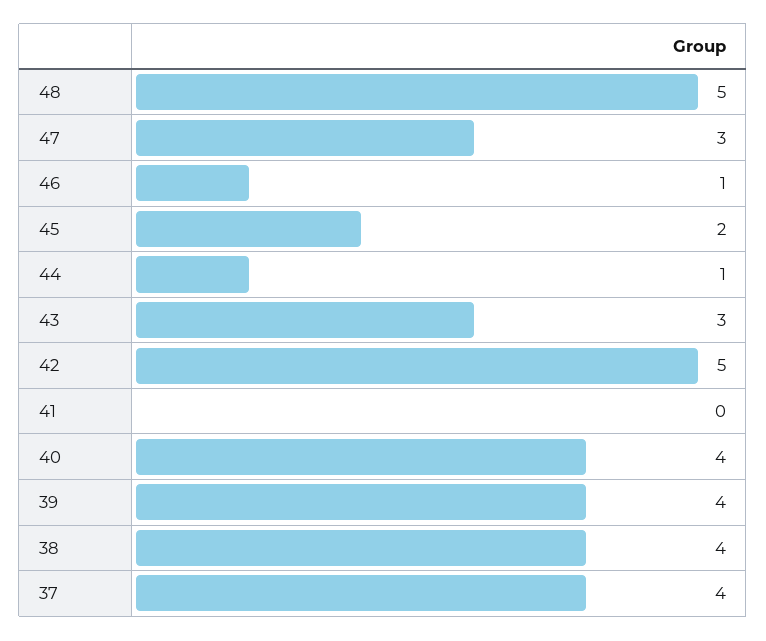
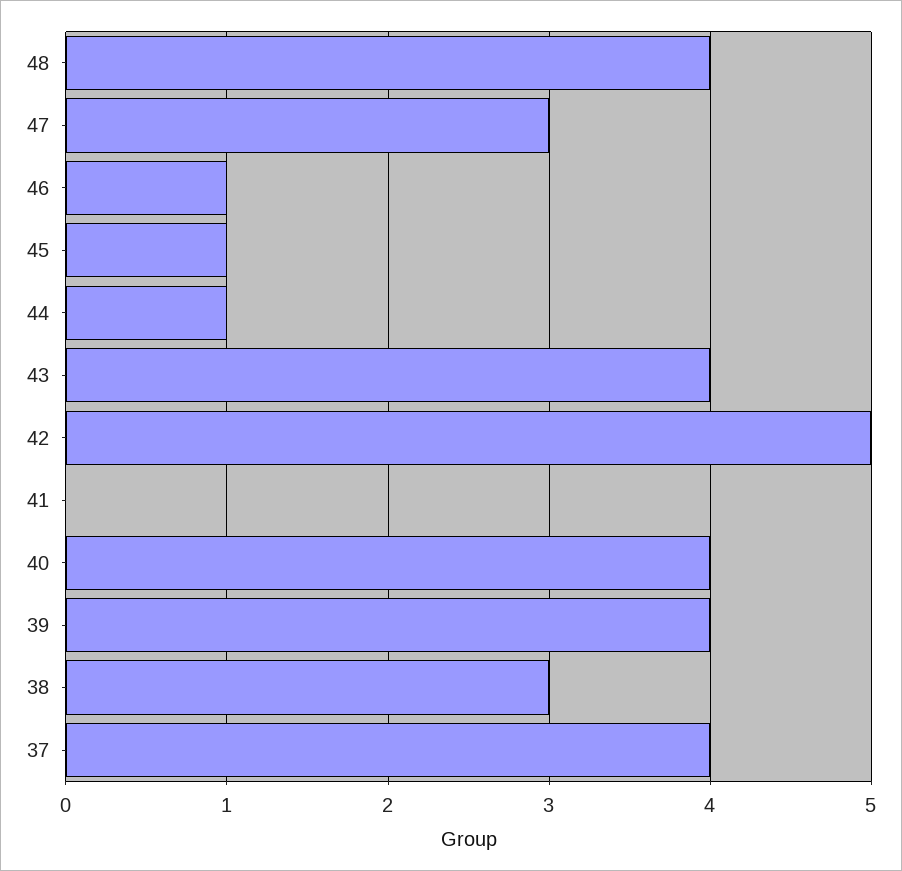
  {
-   "48": 5,
+   "48": 4,
    "47": 3,
    "46": 1,
-   "45": 2,
+   "45": 1,
    "44": 1,
-   "43": 3,
+   "43": 4,
    "42": 5,
    "41": 0,
    "40": 4,
    "39": 4,
-   "38": 4,
+   "38": 3,
    "37": 4
  }

